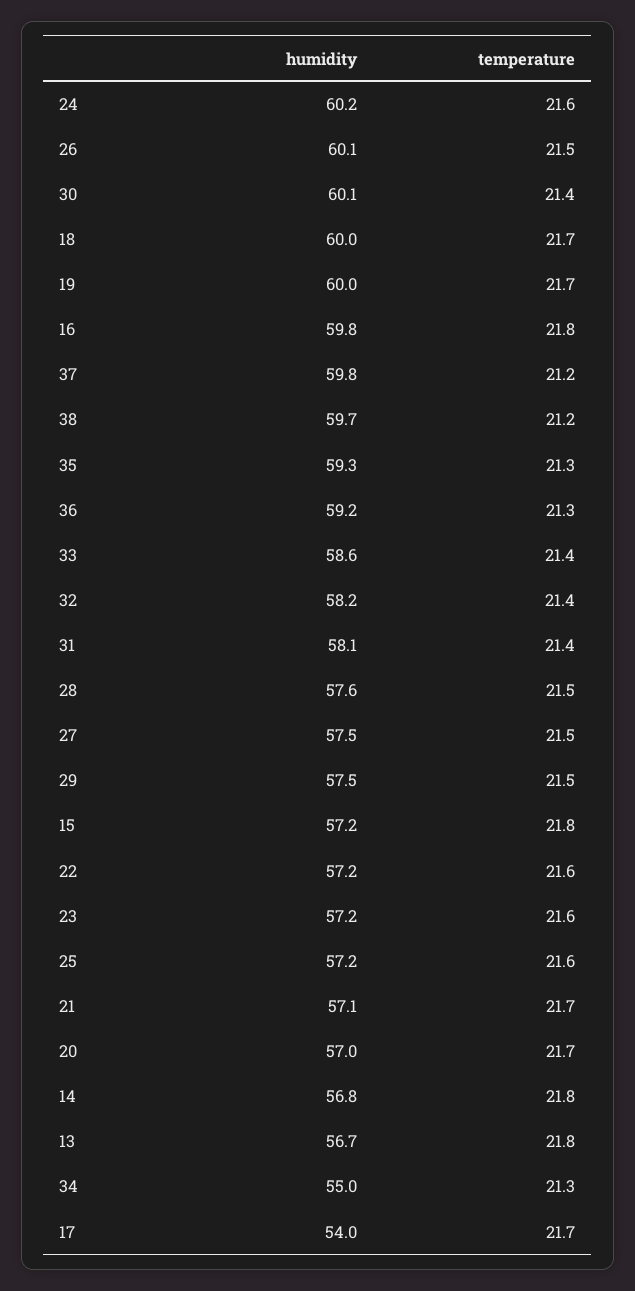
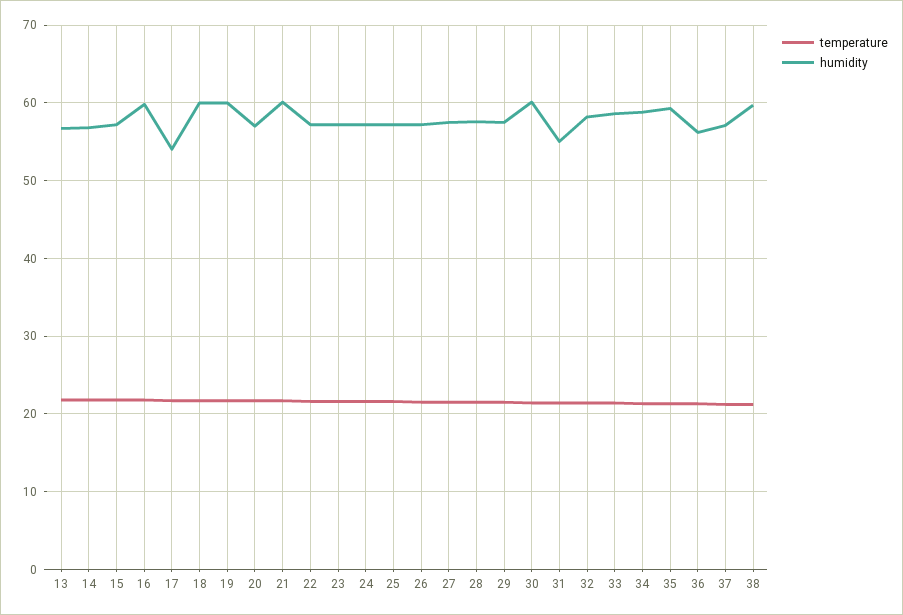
  {
    "humidity": {
-     "24": 60.2,
+     "24": 57,
-     "26": 60.1,
+     "26": 57,
      "30": 60.1,
      "18": 60,
      "19": 60,
      "16": 59.8,
-     "37": 59.8,
+     "37": 57,
      "38": 59.7,
      "35": 59.3,
-     "36": 59.2,
+     "36": 56,
      "33": 58.6,
      "32": 58.2,
-     "31": 58.1,
+     "31": 55,
      "28": 57.6,
      "27": 57.5,
      "29": 57.5,
      "15": 57.2,
      "22": 57.2,
      "23": 57.2,
      "25": 57.2,
-     "21": 57.1,
+     "21": 60,
      "20": 57,
      "14": 56.8,
      "13": 56.7,
-     "34": 55,
+     "34": 59,
      "17": 54
    },
    "temperature": {
      "24": 21.6,
      "26": 21.5,
      "30": 21.4,
      "18": 21.7,
      "19": 21.7,
      "16": 21.8,
      "37": 21.2,
      "38": 21.2,
      "35": 21.3,
      "36": 21.3,
      "33": 21.4,
      "32": 21.4,
      "31": 21.4,
      "28": 21.5,
      "27": 21.5,
      "29": 21.5,
      "15": 21.8,
      "22": 21.6,
      "23": 21.6,
      "25": 21.6,
      "21": 21.7,
      "20": 21.7,
      "14": 21.8,
      "13": 21.8,
      "34": 21.3,
      "17": 21.7
    }
  }

